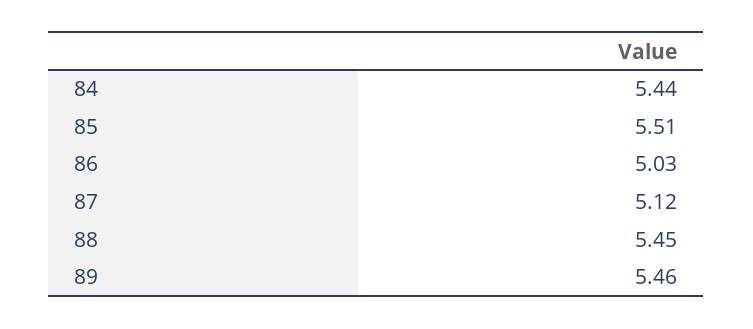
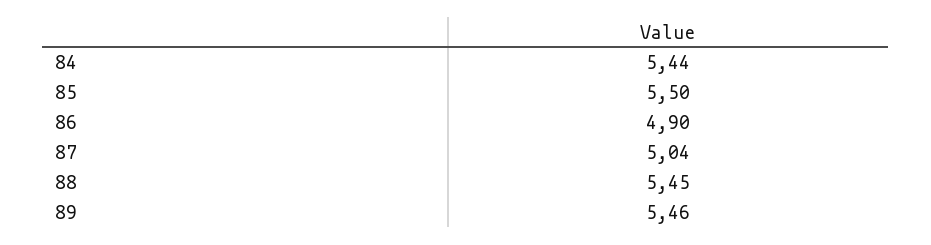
  {
    "84": 5.44,
-   "85": 5.51,
+   "85": 5.5,
-   "86": 5.03,
+   "86": 4.9,
-   "87": 5.12,
+   "87": 5.04,
    "88": 5.45,
    "89": 5.46
  }

